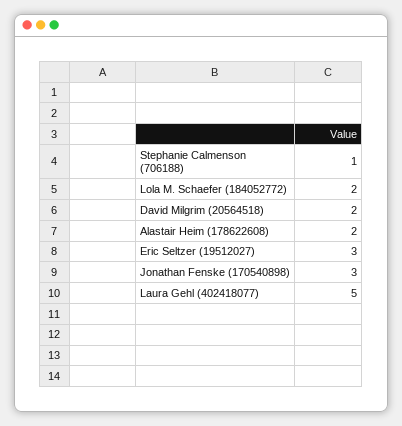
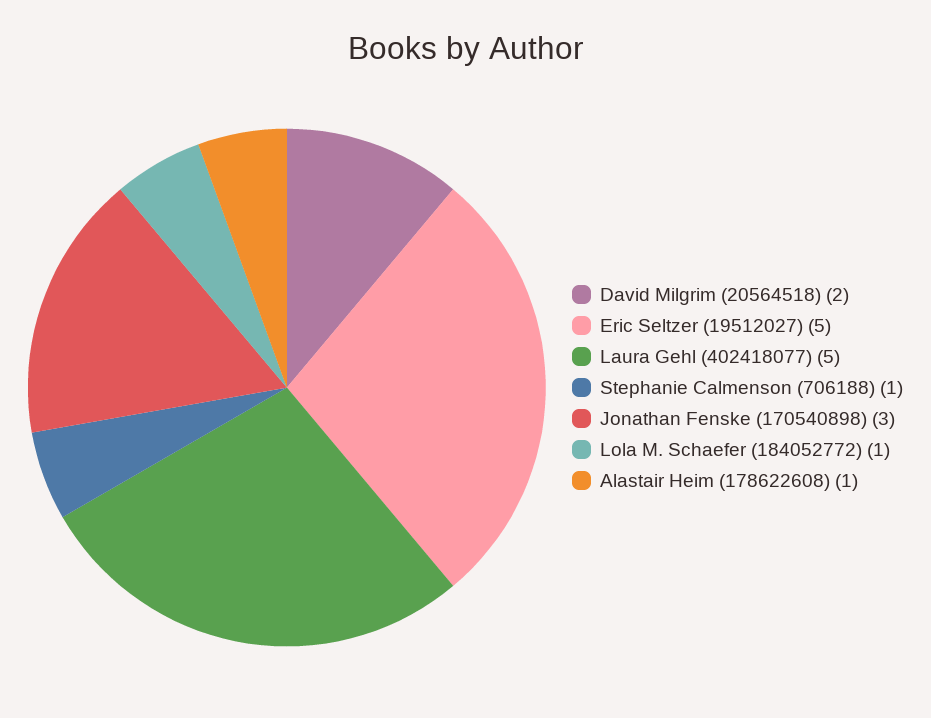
  {
    "Stephanie Calmenson (706188)": 1,
-   "Lola M. Schaefer (184052772)": 2,
+   "Lola M. Schaefer (184052772)": 1,
    "David Milgrim (20564518)": 2,
-   "Alastair Heim (178622608)": 2,
+   "Alastair Heim (178622608)": 1,
-   "Eric Seltzer (19512027)": 3,
+   "Eric Seltzer (19512027)": 5,
    "Jonathan Fenske (170540898)": 3,
    "Laura Gehl (402418077)": 5
  }

